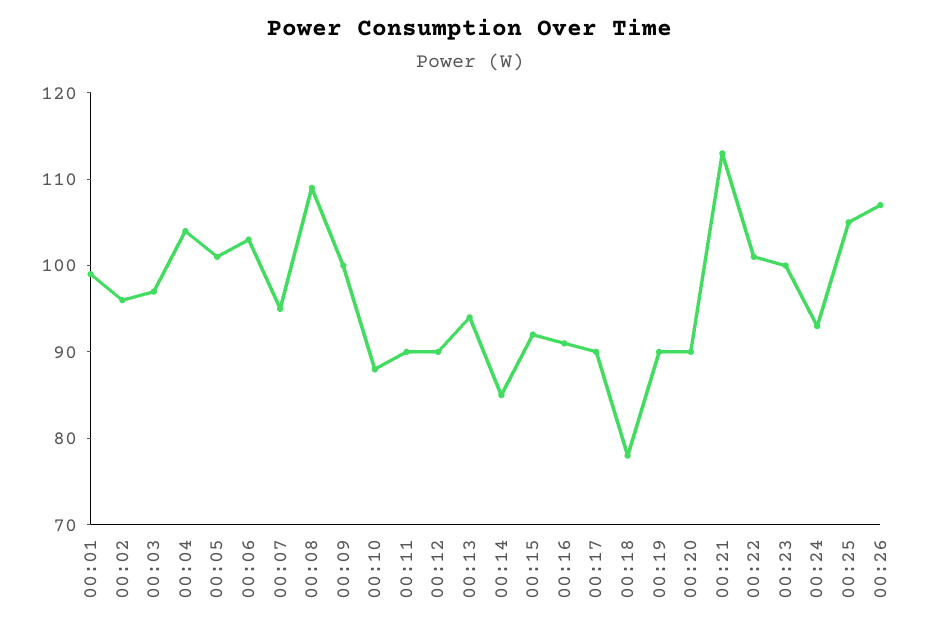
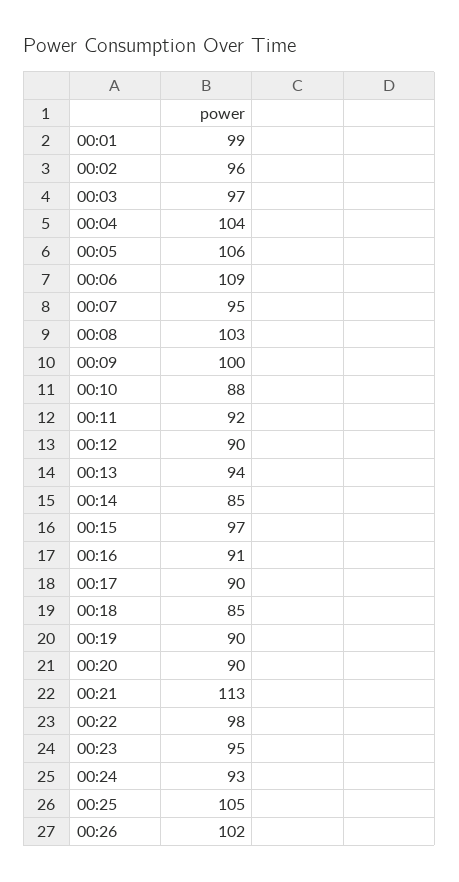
  {
    "00:01": 99,
    "00:02": 96,
    "00:03": 97,
    "00:04": 104,
-   "00:05": 101,
+   "00:05": 106,
-   "00:06": 103,
+   "00:06": 109,
    "00:07": 95,
-   "00:08": 109,
+   "00:08": 103,
    "00:09": 100,
    "00:10": 88,
-   "00:11": 90,
+   "00:11": 92,
    "00:12": 90,
    "00:13": 94,
    "00:14": 85,
-   "00:15": 92,
+   "00:15": 97,
    "00:16": 91,
    "00:17": 90,
-   "00:18": 78,
+   "00:18": 85,
    "00:19": 90,
    "00:20": 90,
    "00:21": 113,
-   "00:22": 101,
+   "00:22": 98,
-   "00:23": 100,
+   "00:23": 95,
    "00:24": 93,
    "00:25": 105,
-   "00:26": 107
+   "00:26": 102
  }

